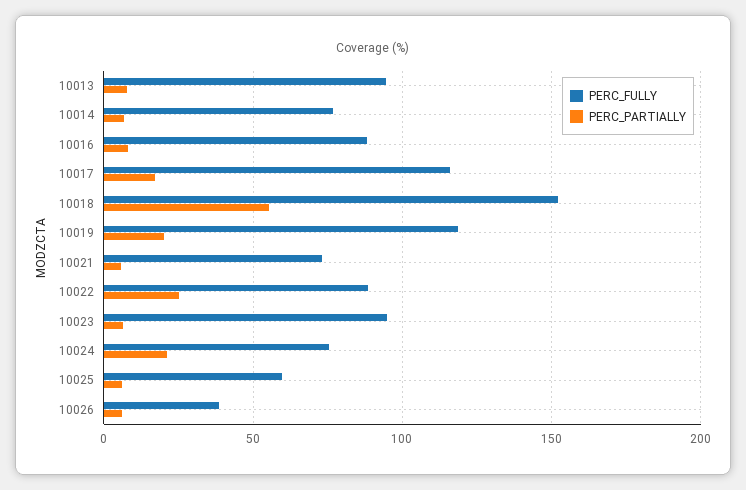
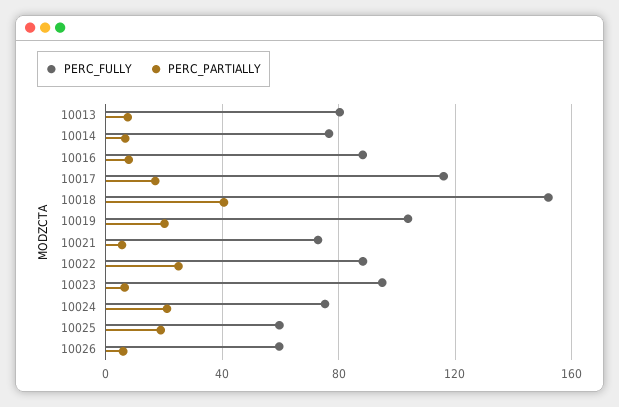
  {
    "PERC_FULLY": {
-     "10013": 95,
+     "10013": 80,
      "10014": 75,
      "10016": 90,
      "10017": 115,
      "10018": 150,
-     "10019": 120,
+     "10019": 105,
      "10021": 75,
      "10022": 90,
      "10023": 95,
      "10024": 75,
      "10025": 60,
-     "10026": 40
+     "10026": 60
    },
    "PERC_PARTIALLY": {
      "10013": 10,
      "10014": 5,
      "10016": 10,
      "10017": 15,
-     "10018": 55,
+     "10018": 40,
      "10019": 20,
      "10021": 5,
      "10022": 25,
      "10023": 5,
      "10024": 20,
-     "10025": 5,
+     "10025": 20,
      "10026": 5
    }
  }

